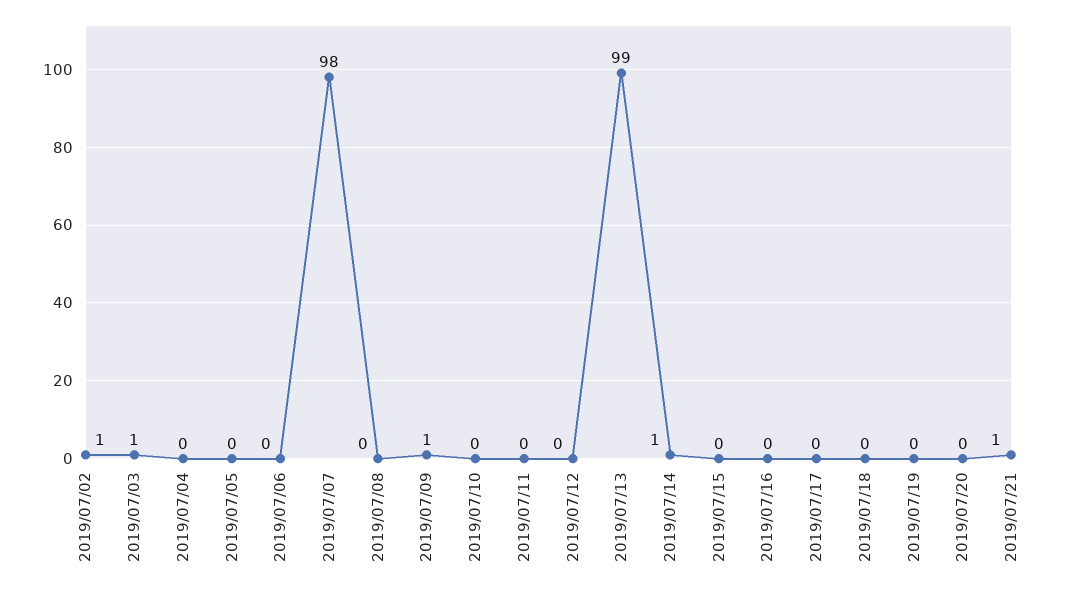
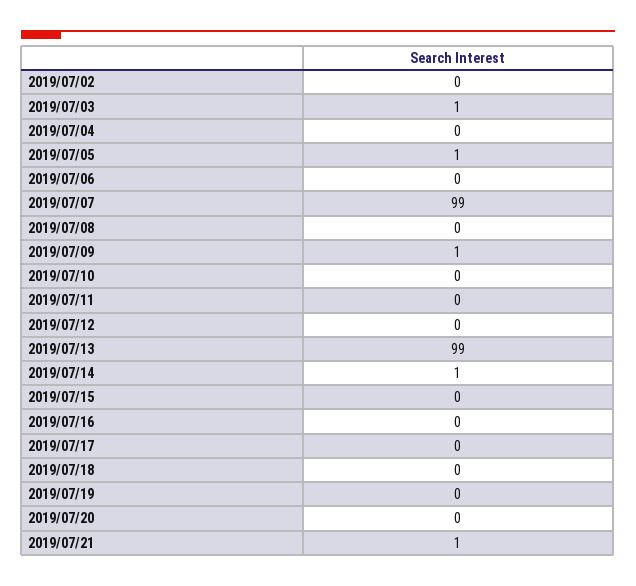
  {
-   "2019/07/02": 1,
+   "2019/07/02": 0,
    "2019/07/03": 1,
    "2019/07/04": 0,
-   "2019/07/05": 0,
+   "2019/07/05": 1,
    "2019/07/06": 0,
-   "2019/07/07": 98,
+   "2019/07/07": 99,
    "2019/07/08": 0,
    "2019/07/09": 1,
    "2019/07/10": 0,
    "2019/07/11": 0,
    "2019/07/12": 0,
    "2019/07/13": 99,
    "2019/07/14": 1,
    "2019/07/15": 0,
    "2019/07/16": 0,
    "2019/07/17": 0,
    "2019/07/18": 0,
    "2019/07/19": 0,
    "2019/07/20": 0,
    "2019/07/21": 1
  }

